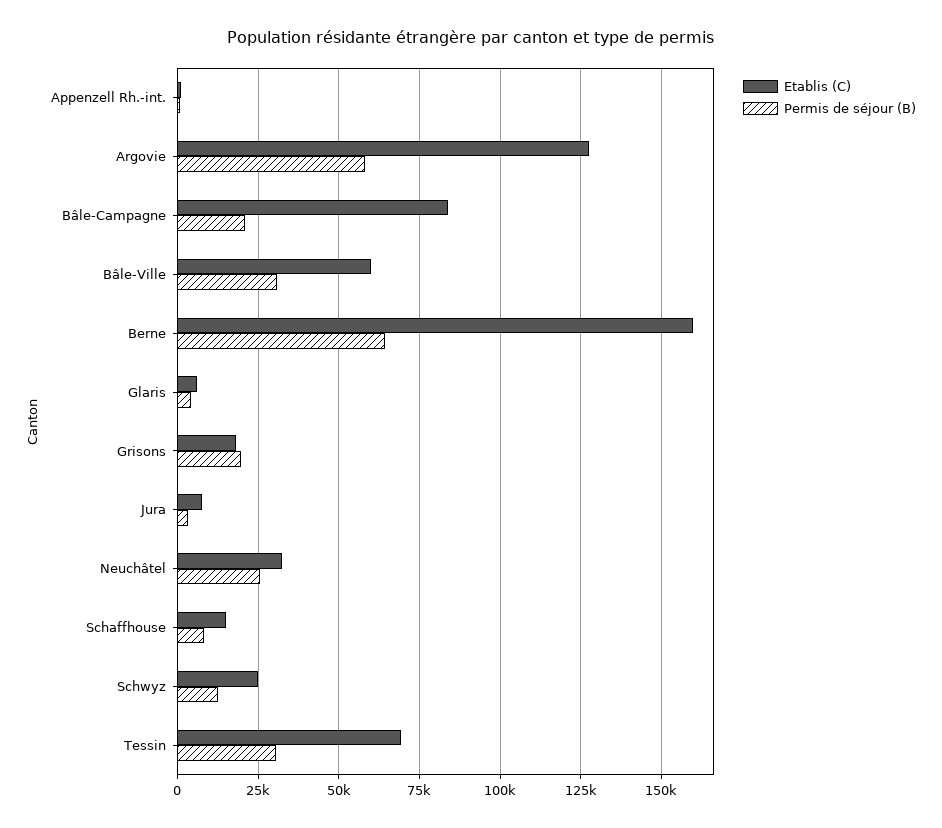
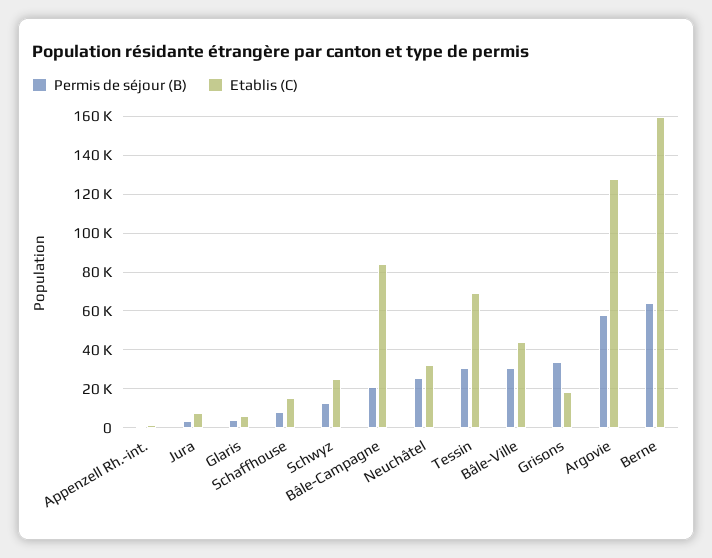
  {
    "Etablis (C)": {
      "Appenzell Rh.-int.": 0,
      "Argovie": 127500,
      "Bâle-Campagne": 85000,
-     "Bâle-Ville": 60000,
+     "Bâle-Ville": 45000,
      "Berne": 160000,
      "Glaris": 5000,
      "Grisons": 17500,
      "Jura": 7500,
      "Neuchâtel": 32500,
      "Schaffhouse": 15000,
      "Schwyz": 25000,
      "Tessin": 70000
    },
    "Permis de séjour (B)": {
      "Appenzell Rh.-int.": 0,
      "Argovie": 57500,
      "Bâle-Campagne": 20000,
      "Bâle-Ville": 30000,
      "Berne": 65000,
      "Glaris": 5000,
-     "Grisons": 20000,
+     "Grisons": 35000,
      "Jura": 2500,
      "Neuchâtel": 25000,
      "Schaffhouse": 7500,
      "Schwyz": 12500,
      "Tessin": 30000
    }
  }

